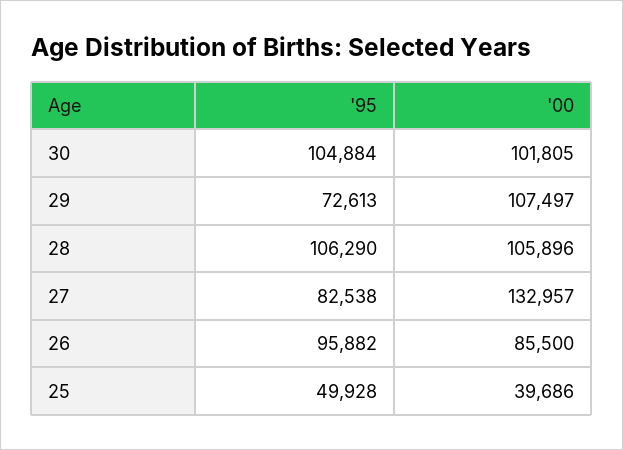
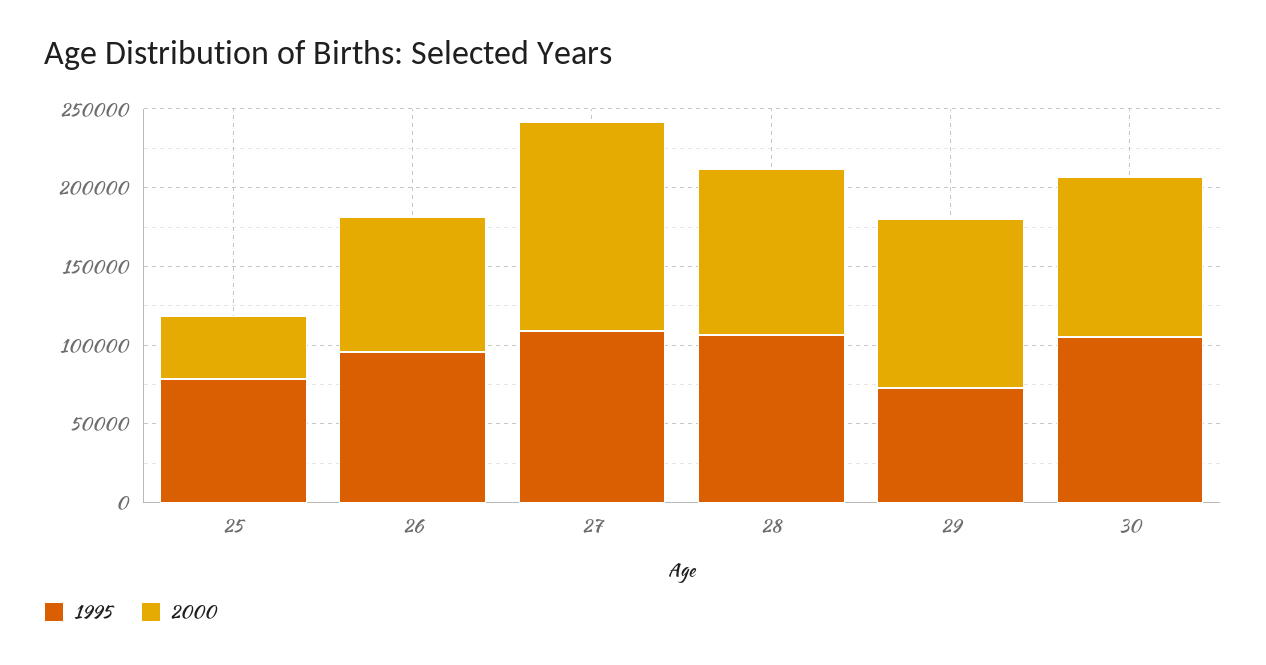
  {
    "'95": {
      "30": 104884,
      "29": 72613,
      "28": 106290,
-     "27": 82538,
+     "27": 110000,
      "26": 95882,
-     "25": 49928
+     "25": 80000
    },
    "'00": {
      "30": 101805,
      "29": 107497,
      "28": 105896,
      "27": 132957,
      "26": 85500,
      "25": 39686
    }
  }

